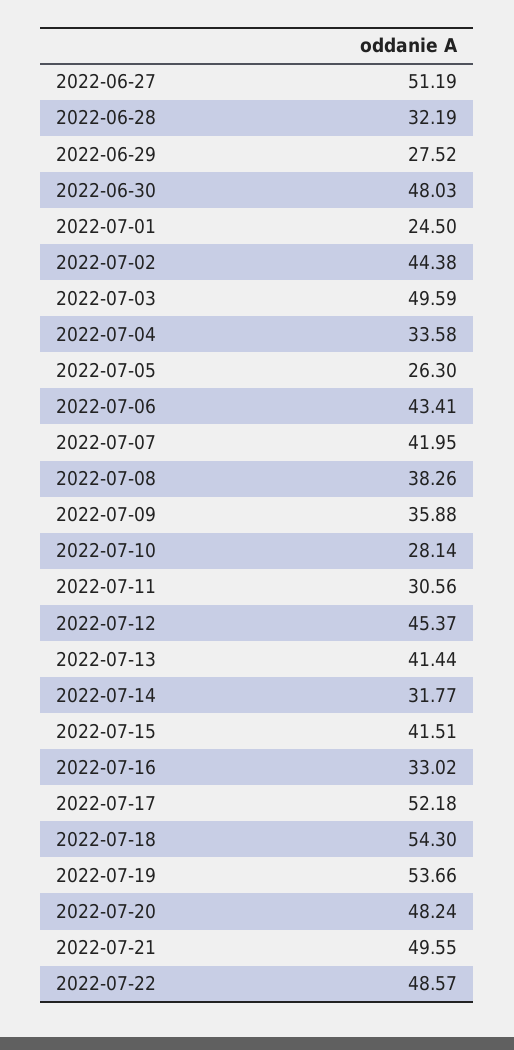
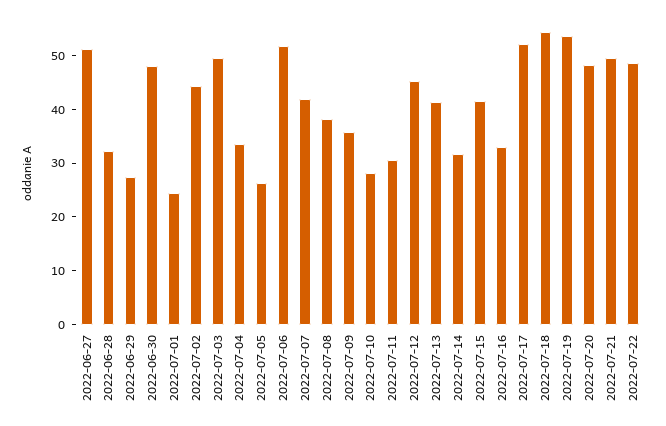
  {
    "2022-06-27": 51.19,
    "2022-06-28": 32.19,
    "2022-06-29": 27.52,
    "2022-06-30": 48.03,
    "2022-07-01": 24.5,
    "2022-07-02": 44.38,
    "2022-07-03": 49.59,
    "2022-07-04": 33.58,
    "2022-07-05": 26.3,
-   "2022-07-06": 43.41,
+   "2022-07-06": 52,
    "2022-07-07": 41.95,
    "2022-07-08": 38.26,
    "2022-07-09": 35.88,
    "2022-07-10": 28.14,
    "2022-07-11": 30.56,
    "2022-07-12": 45.37,
    "2022-07-13": 41.44,
    "2022-07-14": 31.77,
    "2022-07-15": 41.51,
    "2022-07-16": 33.02,
    "2022-07-17": 52.18,
    "2022-07-18": 54.3,
    "2022-07-19": 53.66,
    "2022-07-20": 48.24,
    "2022-07-21": 49.55,
    "2022-07-22": 48.57
  }

